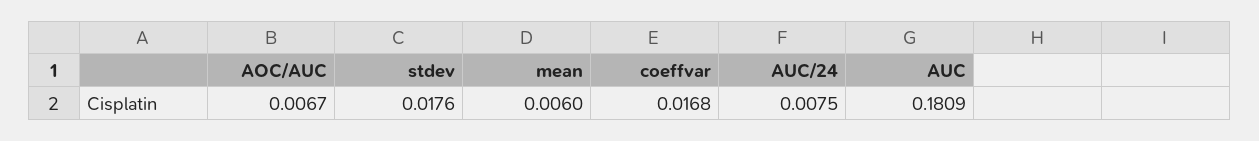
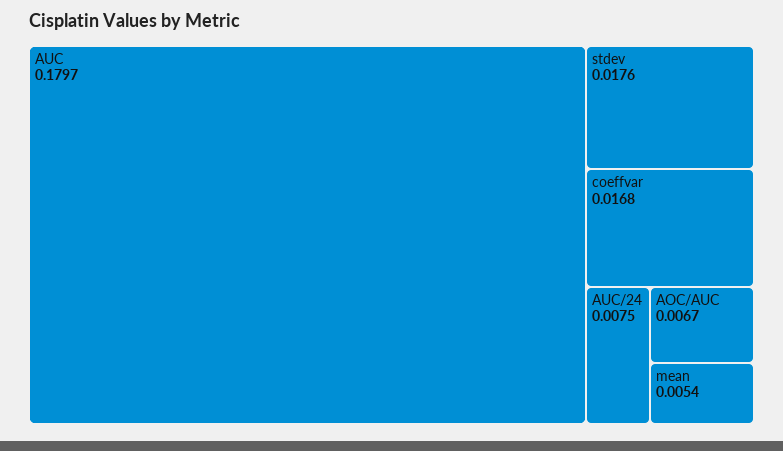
  {
    "AOC/AUC": 0.0067,
    "stdev": 0.0176,
-   "mean": 0.006,
+   "mean": 0.0054,
    "coeffvar": 0.0168,
    "AUC/24": 0.0075,
-   "AUC": 0.1809
+   "AUC": 0.1797
  }

